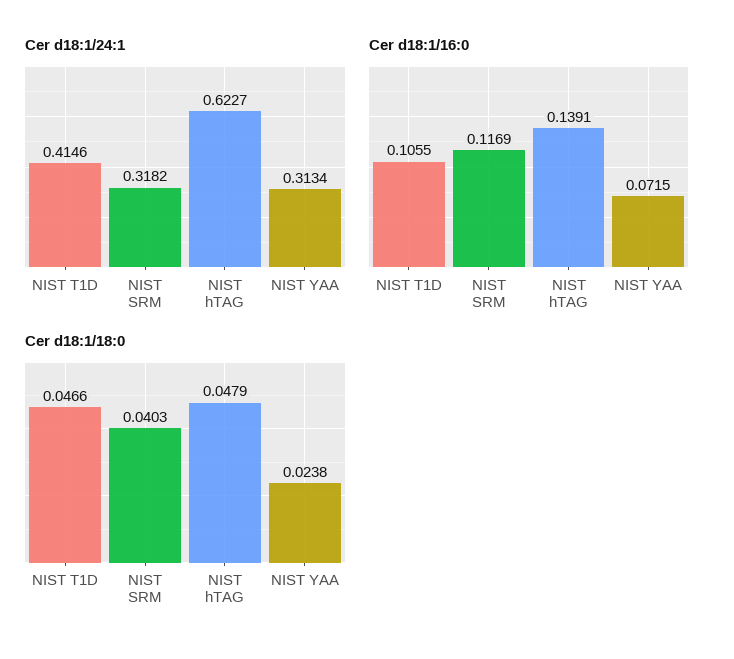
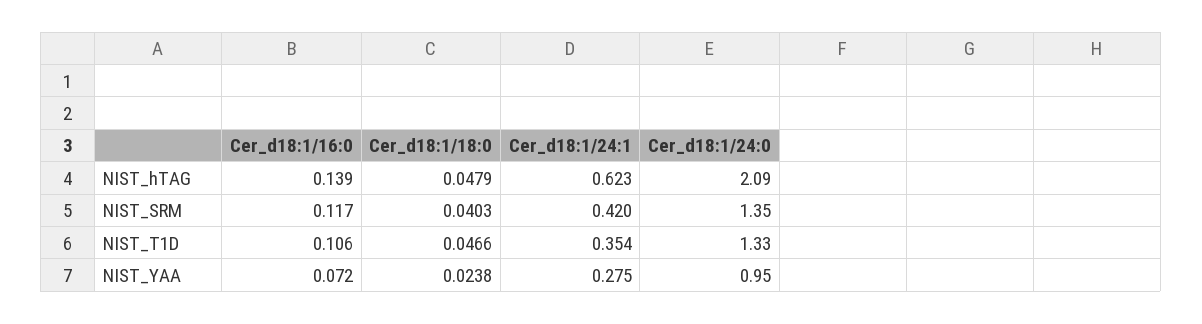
  {
    "Cer d18:1/24:1": {
-     "NIST T1D": 0.4146,
+     "NIST T1D": 0.354,
-     "NIST SRM": 0.3182,
+     "NIST SRM": 0.42,
      "NIST hTAG": 0.6227,
-     "NIST YAA": 0.3134
+     "NIST YAA": 0.275
    },
    "Cer d18:1/16:0": {
      "NIST T1D": 0.1055,
      "NIST SRM": 0.1169,
      "NIST hTAG": 0.1391,
      "NIST YAA": 0.0715
    },
    "Cer d18:1/18:0": {
      "NIST T1D": 0.0466,
      "NIST SRM": 0.0403,
      "NIST hTAG": 0.0479,
      "NIST YAA": 0.0238
-   }
+   },
+   "Cer_d18:1/24:0": {
+     "NIST hTAG": 2.09,
+     "NIST SRM": 1.35,
+     "NIST T1D": 1.33,
+     "NIST YAA": 0.95
+   }
  }

